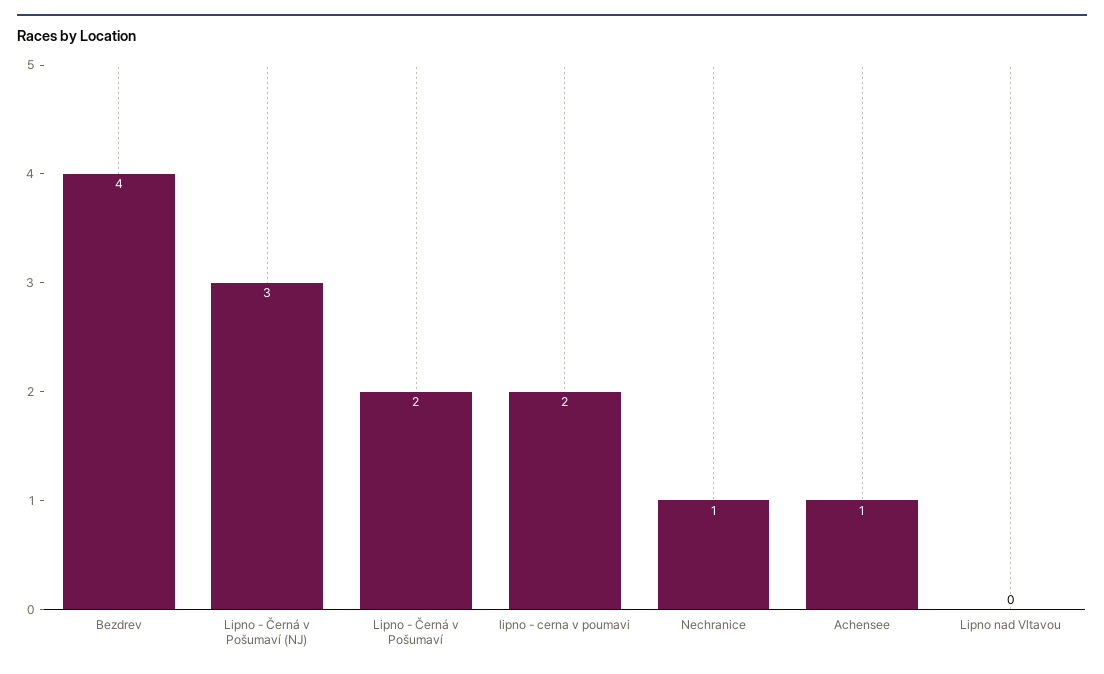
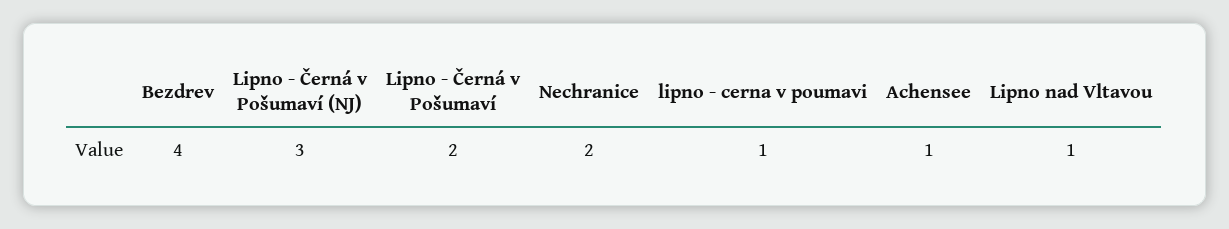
  {
    "Bezdrev": 4,
    "Lipno - Černá v Pošumaví (NJ)": 3,
    "Lipno - Černá v Pošumaví": 2,
-   "lipno - cerna v poumavi": 2,
+   "lipno - cerna v poumavi": 1,
-   "Nechranice": 1,
+   "Nechranice": 2,
    "Achensee": 1,
-   "Lipno nad Vltavou": 0
+   "Lipno nad Vltavou": 1
  }

